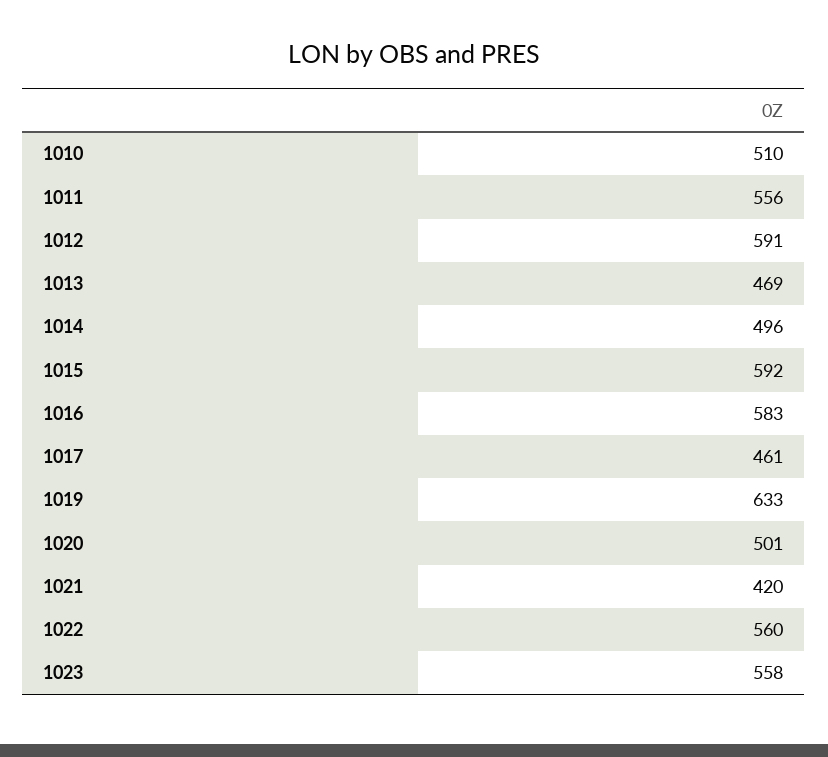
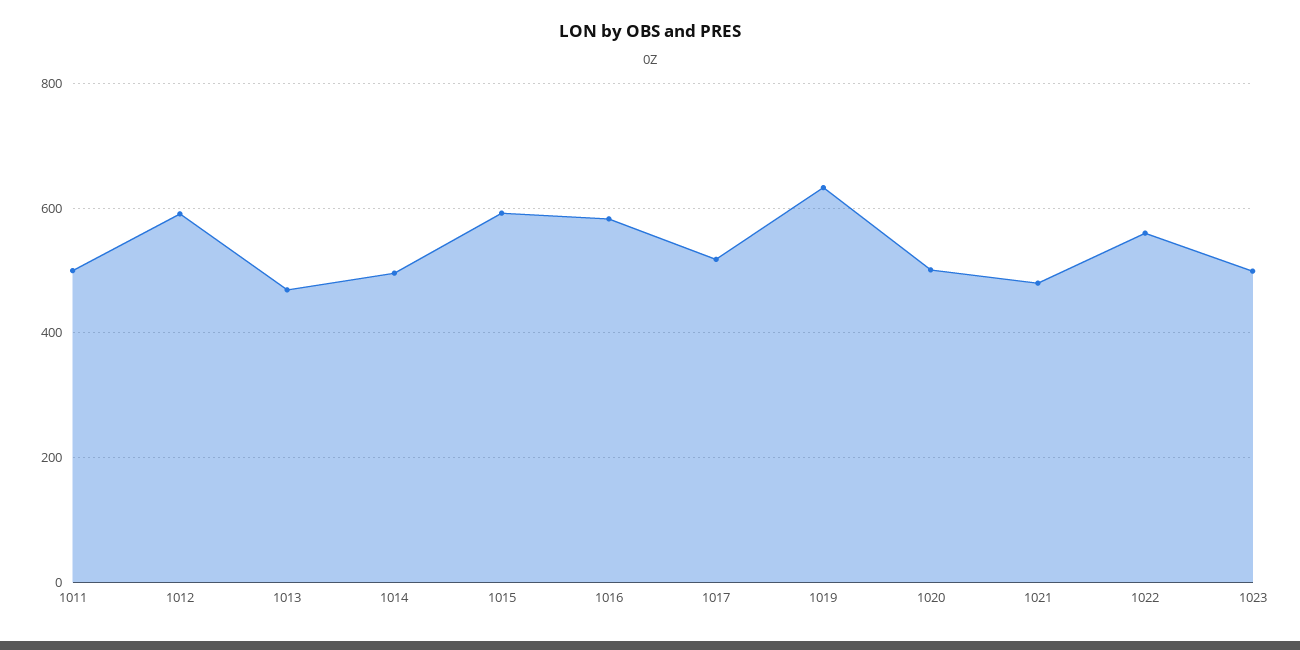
  {
-   "1010": 510,
-   "1011": 556,
+   "1011": 500,
    "1012": 591,
    "1013": 469,
    "1014": 496,
    "1015": 592,
    "1016": 583,
-   "1017": 461,
+   "1017": 520,
    "1019": 633,
    "1020": 501,
-   "1021": 420,
+   "1021": 480,
    "1022": 560,
-   "1023": 558
+   "1023": 500
  }

